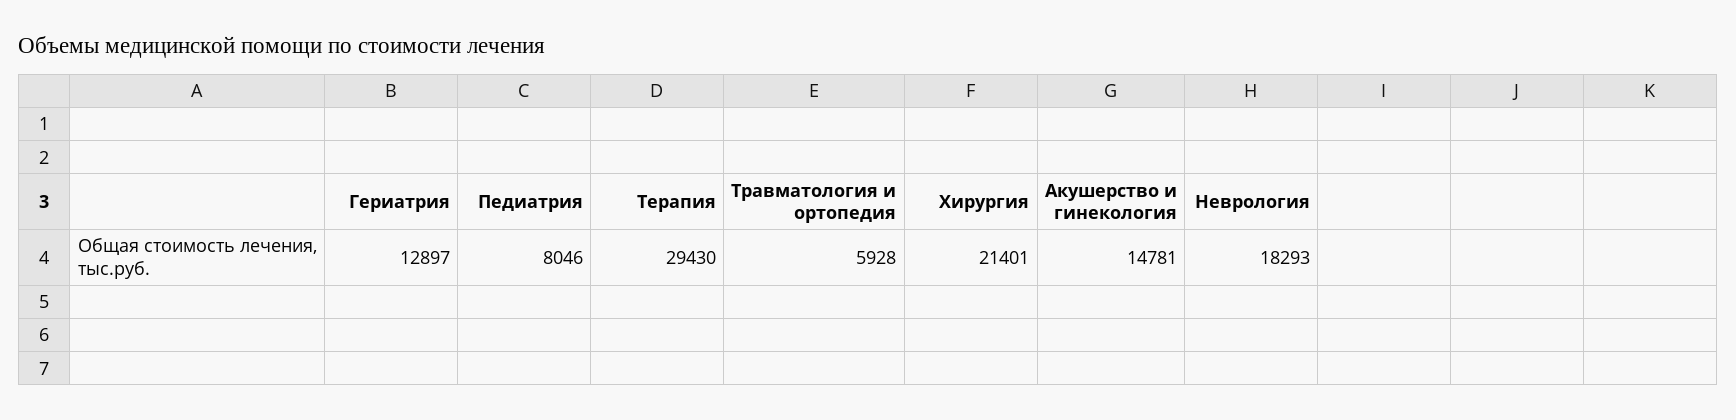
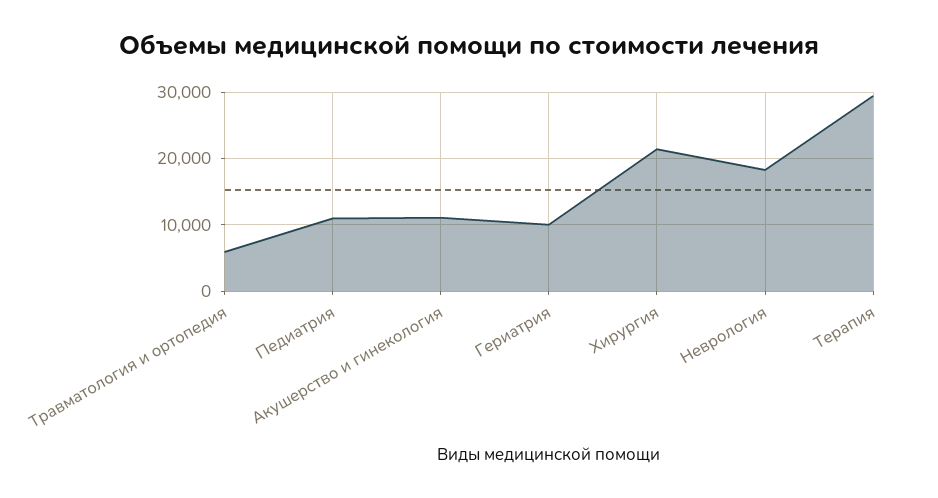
  {
-   "Гериатрия": 12897,
+   "Гериатрия": 10000,
-   "Педиатрия": 8046,
+   "Педиатрия": 11000,
    "Терапия": 29430,
    "Травматология и ортопедия": 5928,
    "Хирургия": 21401,
-   "Акушерство и гинекология": 14781,
+   "Акушерство и гинекология": 11000,
    "Неврология": 18293
  }

